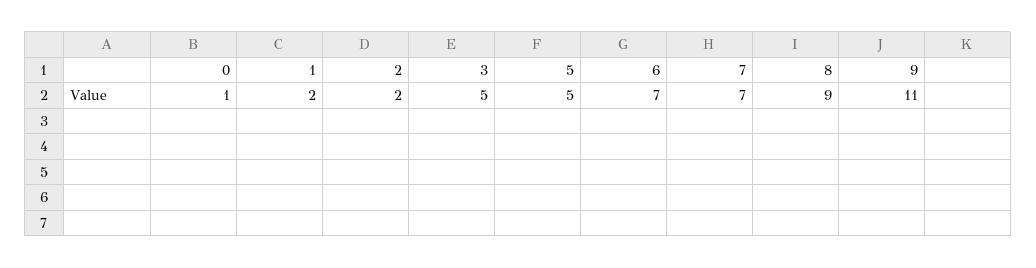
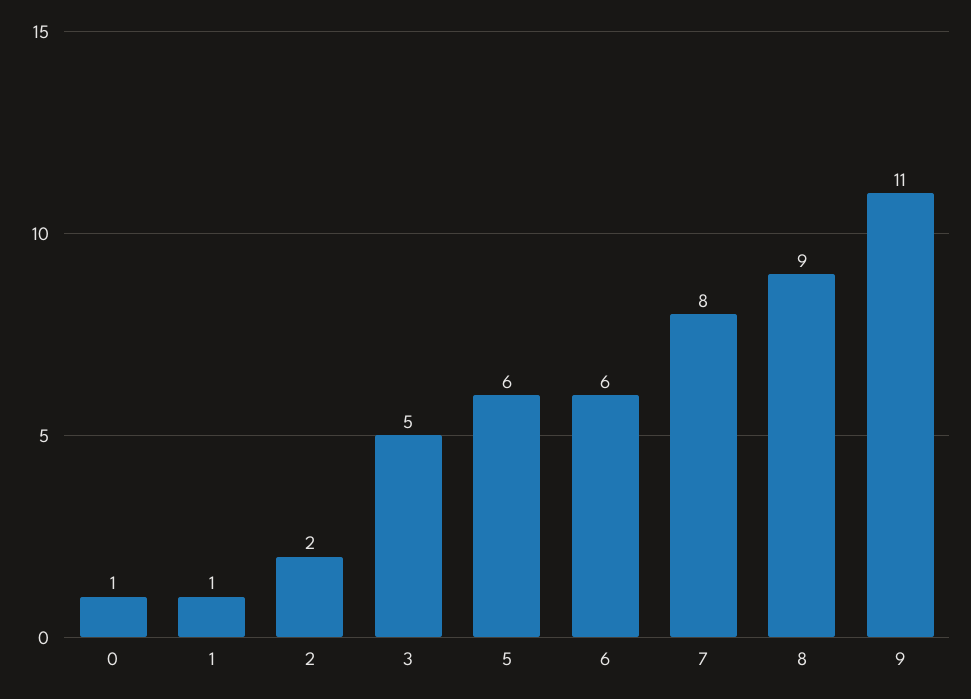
  {
    "0": 1,
-   "1": 2,
+   "1": 1,
    "2": 2,
    "3": 5,
-   "5": 5,
+   "5": 6,
-   "6": 7,
+   "6": 6,
-   "7": 7,
+   "7": 8,
    "8": 9,
    "9": 11
  }

